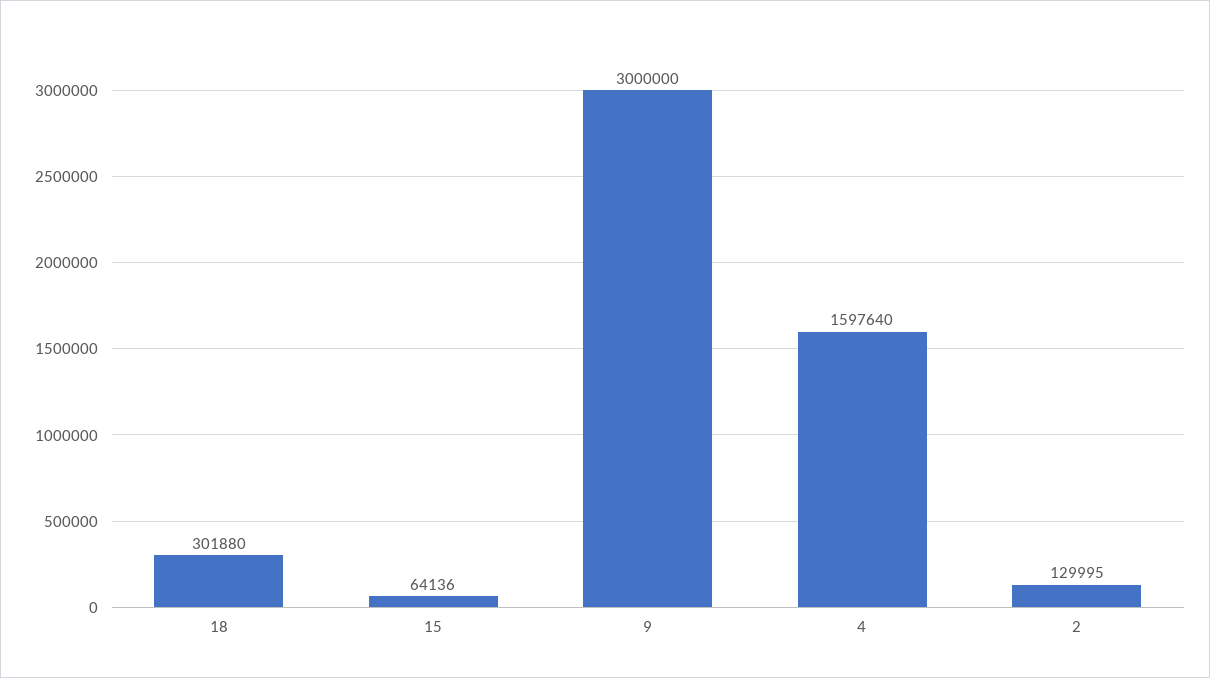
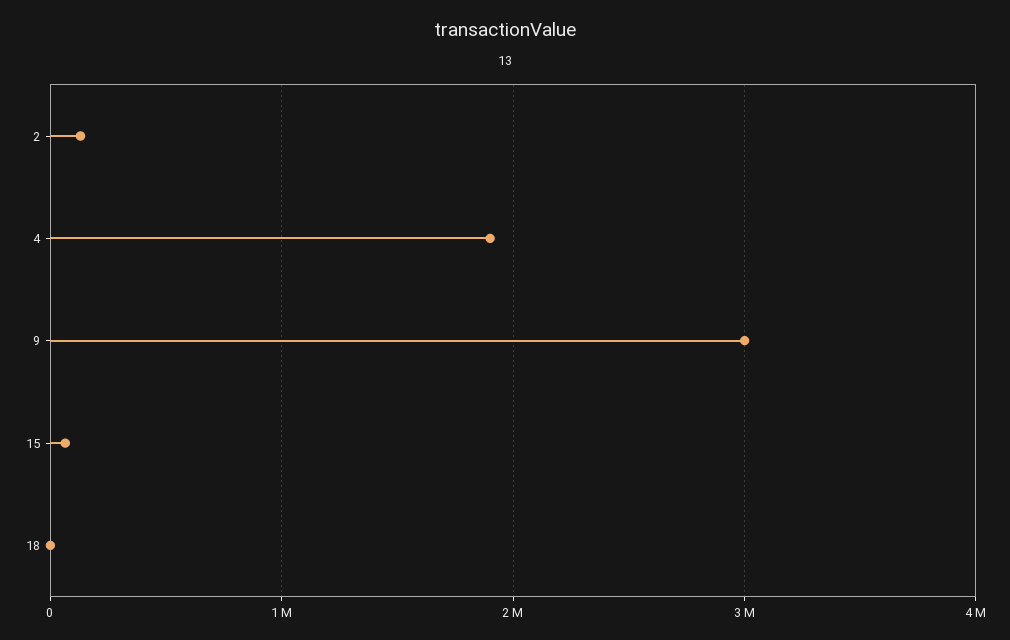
  {
-   "18": 301880,
+   "18": 0,
    "15": 64136,
    "9": 3000000,
-   "4": 1597640,
+   "4": 1900000,
    "2": 129995
  }

